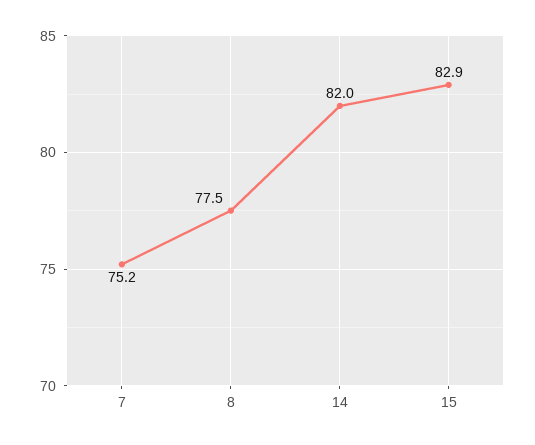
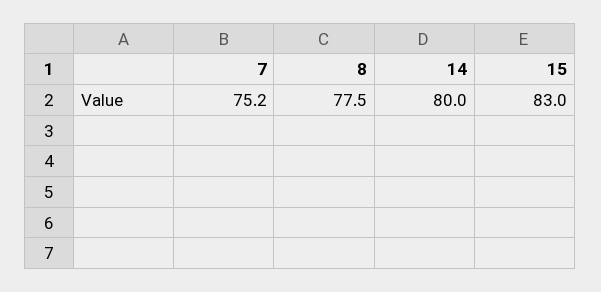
  {
    "7": 75.2,
    "8": 77.5,
-   "14": 82,
+   "14": 80,
-   "15": 82.9
+   "15": 83
  }

